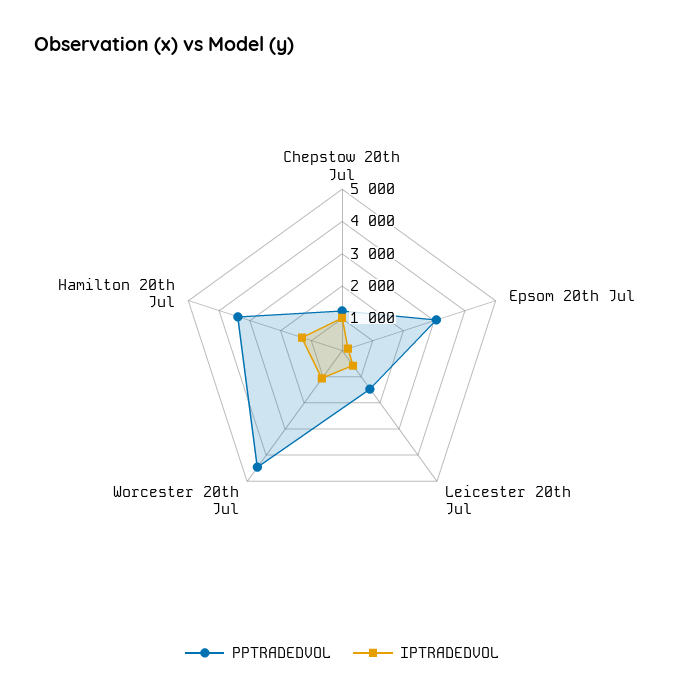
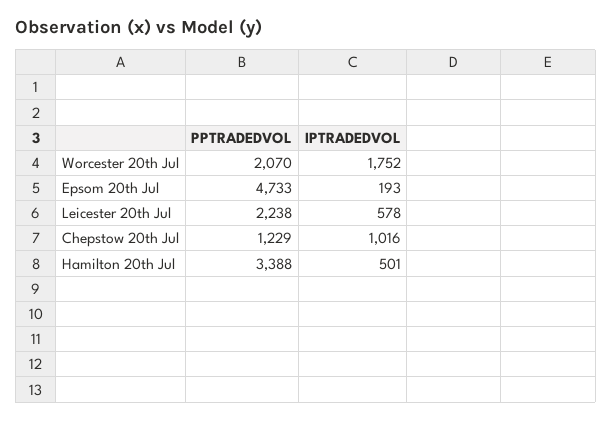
  {
    "PPTRADEDVOL": {
      "Chepstow 20th Jul": 1229,
-     "Epsom 20th Jul": 3000,
+     "Epsom 20th Jul": 4733,
-     "Leicester 20th Jul": 1500,
+     "Leicester 20th Jul": 2238,
-     "Worcester 20th Jul": 4500,
+     "Worcester 20th Jul": 2070,
      "Hamilton 20th Jul": 3388
    },
    "IPTRADEDVOL": {
      "Chepstow 20th Jul": 1016,
      "Epsom 20th Jul": 193,
      "Leicester 20th Jul": 578,
-     "Worcester 20th Jul": 1000,
+     "Worcester 20th Jul": 1752,
-     "Hamilton 20th Jul": 1250
+     "Hamilton 20th Jul": 501
    }
  }

